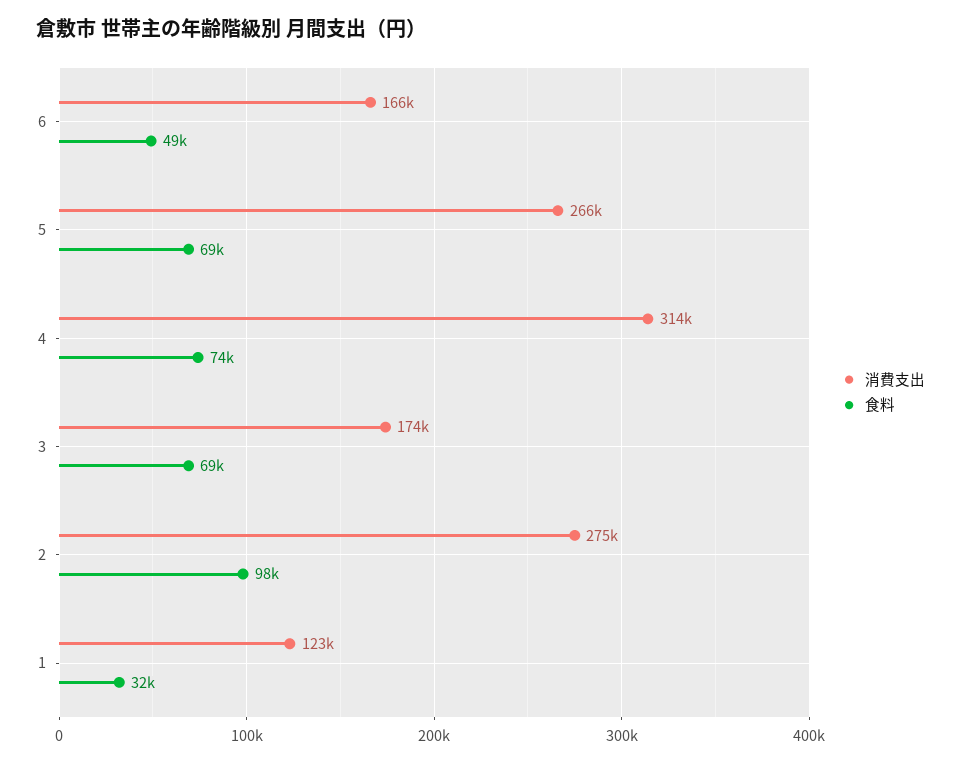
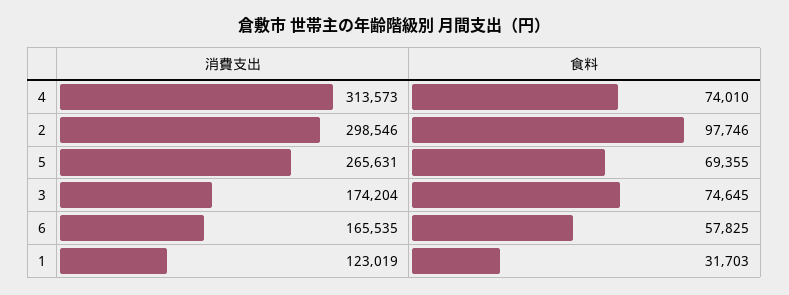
  {
    "消費支出": {
      "6": 165535,
      "5": 265631,
      "4": 313573,
      "3": 174204,
-     "2": 275000,
+     "2": 298546,
      "1": 123019
    },
    "食料": {
-     "6": 49000,
+     "6": 57825,
      "5": 69355,
      "4": 74010,
-     "3": 69000,
+     "3": 74645,
      "2": 97746,
      "1": 31703
    }
  }

